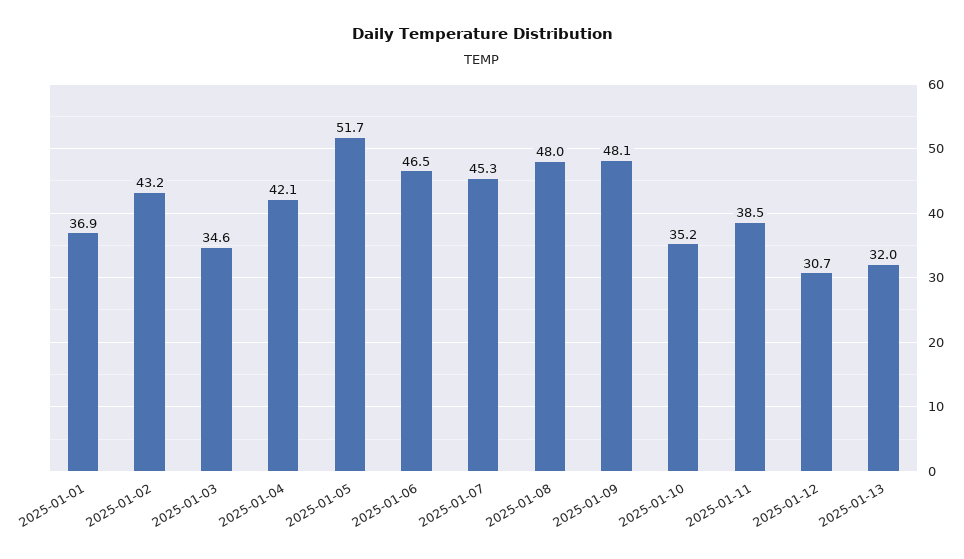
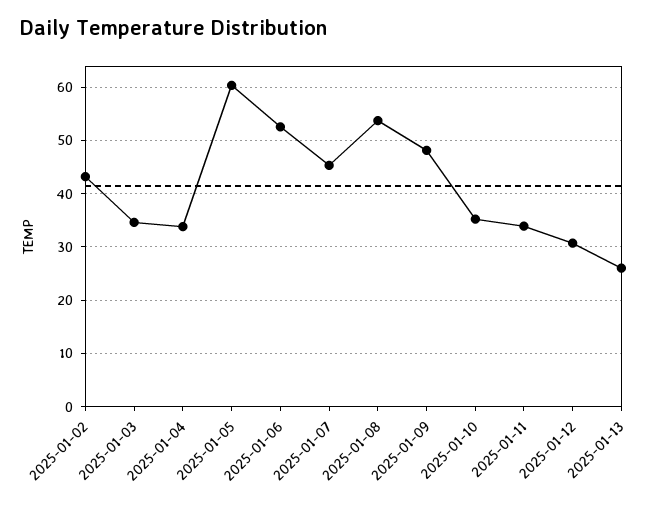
  {
-   "2025-01-01": 36.9,
    "2025-01-02": 43.2,
    "2025-01-03": 34.6,
-   "2025-01-04": 42.1,
+   "2025-01-04": 34,
-   "2025-01-05": 51.7,
+   "2025-01-05": 60,
-   "2025-01-06": 46.5,
+   "2025-01-06": 52,
    "2025-01-07": 45.3,
-   "2025-01-08": 48,
+   "2025-01-08": 54,
    "2025-01-09": 48.1,
    "2025-01-10": 35.2,
-   "2025-01-11": 38.5,
+   "2025-01-11": 34,
    "2025-01-12": 30.7,
-   "2025-01-13": 32
+   "2025-01-13": 26
  }

